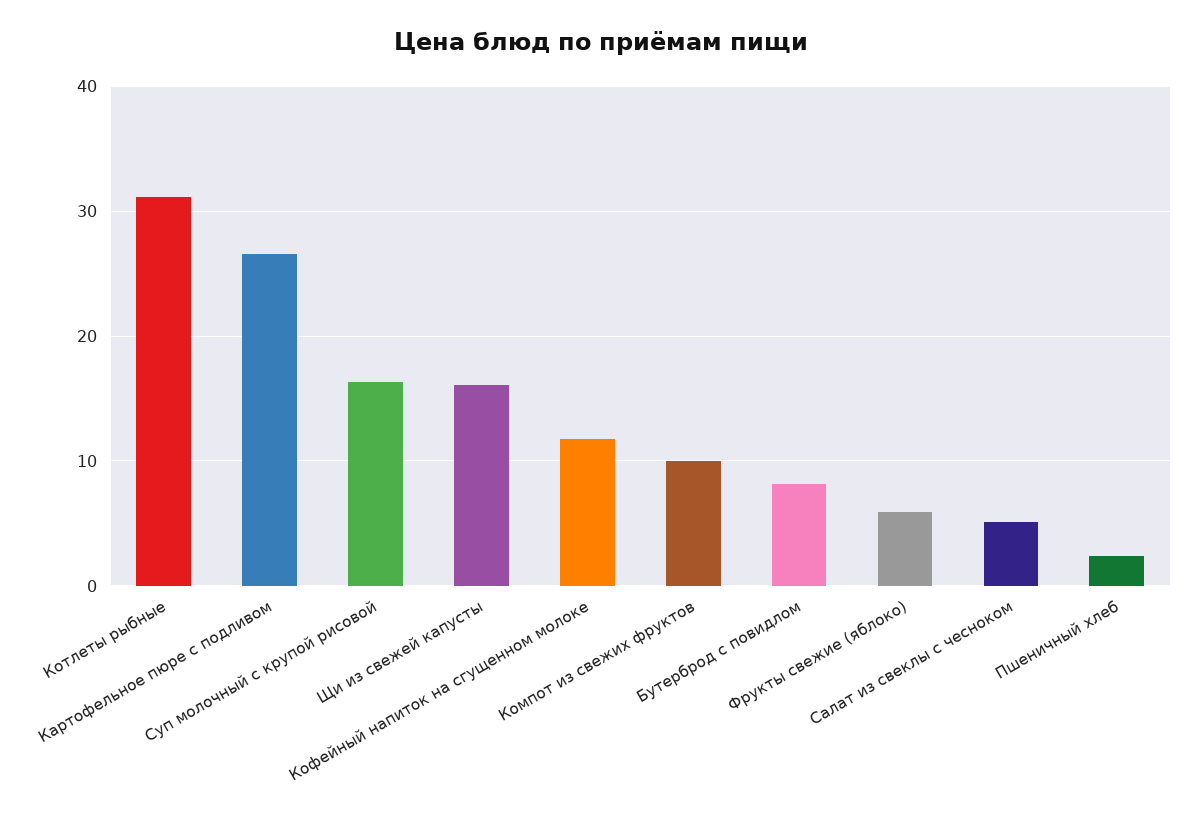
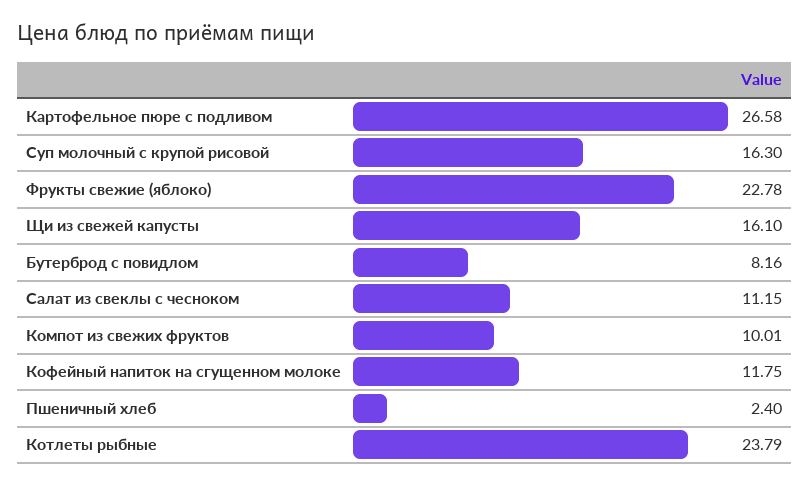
  {
-   "Котлеты рыбные": 31,
+   "Котлеты рыбные": 23.79,
    "Картофельное пюре с подливом": 26.58,
    "Суп молочный с крупой рисовой": 16.3,
    "Щи из свежей капусты": 16.1,
    "Кофейный напиток на сгущенном молоке": 11.75,
    "Компот из свежих фруктов": 10.01,
    "Бутерброд с повидлом": 8.16,
-   "Фрукты свежие (яблоко)": 6,
+   "Фрукты свежие (яблоко)": 22.78,
-   "Салат из свеклы с чесноком": 5,
+   "Салат из свеклы с чесноком": 11.15,
    "Пшеничный хлеб": 2.4
  }

